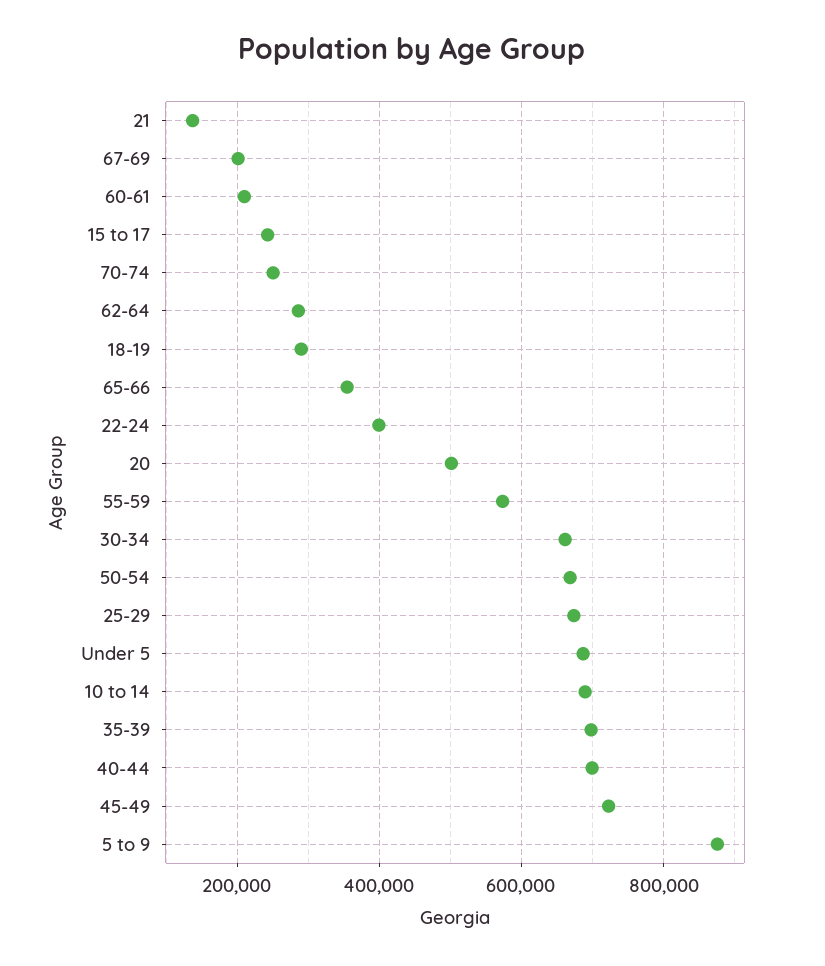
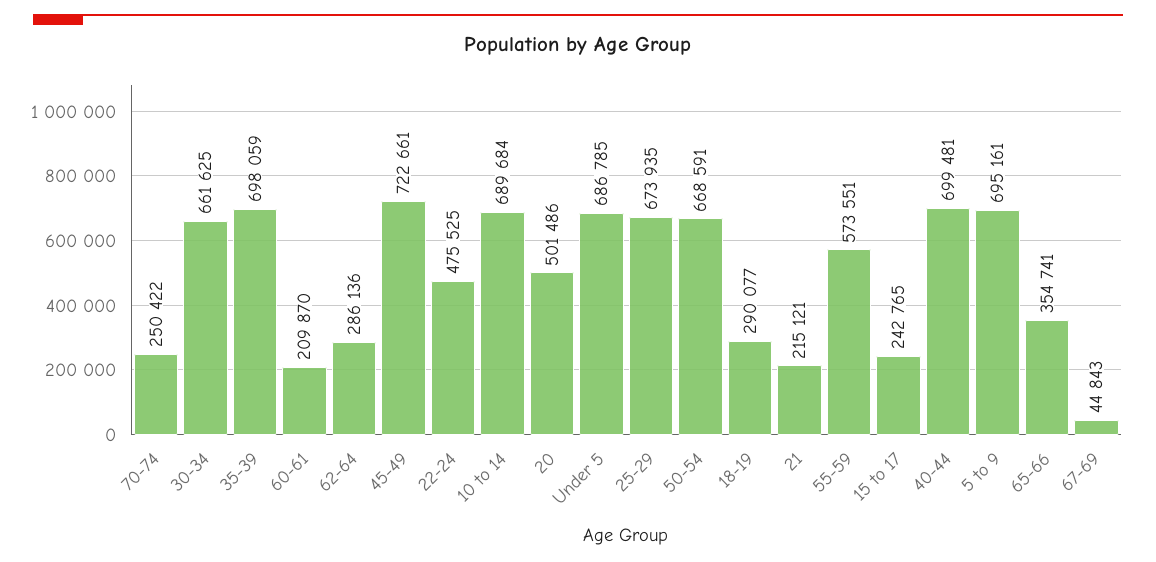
  {
-   "21": 140000,
+   "21": 215121,
-   "67-69": 200000,
+   "67-69": 44843,
    "60-61": 209870,
    "15 to 17": 242765,
    "70-74": 250422,
    "62-64": 286136,
    "18-19": 290077,
    "65-66": 354741,
-   "22-24": 400000,
+   "22-24": 475525,
    "20": 501486,
    "55-59": 573551,
    "30-34": 661625,
    "50-54": 668591,
    "25-29": 673935,
    "Under 5": 686785,
    "10 to 14": 689684,
    "35-39": 698059,
    "40-44": 699481,
    "45-49": 722661,
-   "5 to 9": 880000
+   "5 to 9": 695161
  }

